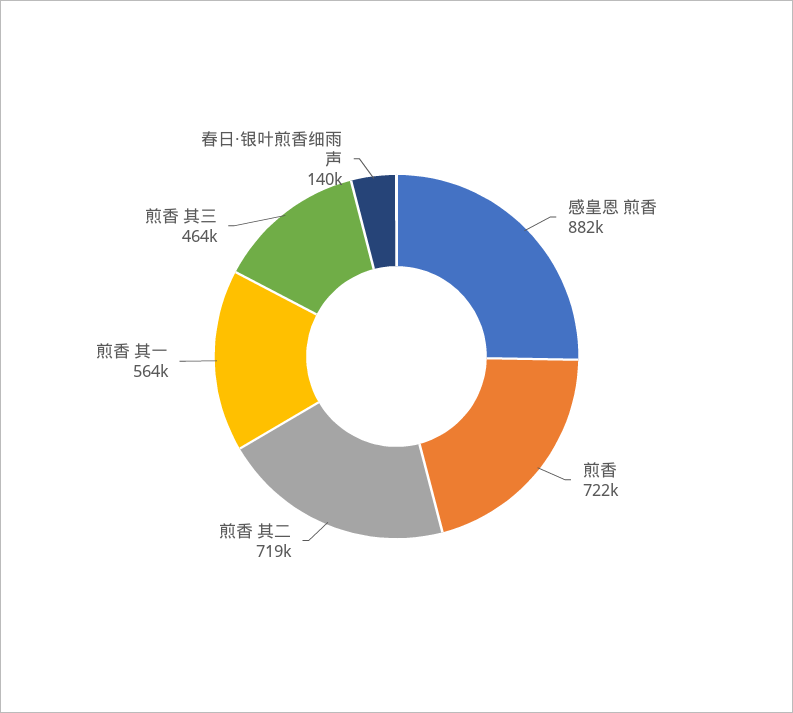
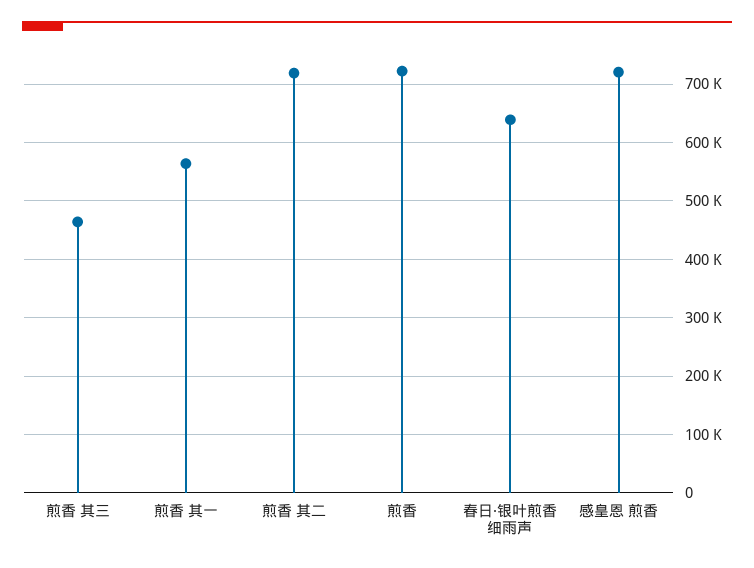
  {
-   "感皇恩 煎香": 882000,
+   "感皇恩 煎香": 720000,
    "煎香": 722000,
    "煎香 其二": 719000,
    "煎香 其一": 564000,
    "煎香 其三": 464000,
-   "春日·银叶煎香细雨声": 140000
+   "春日·银叶煎香细雨声": 640000
  }

